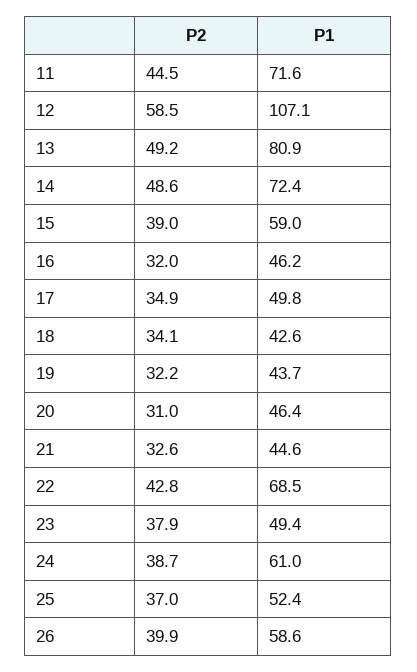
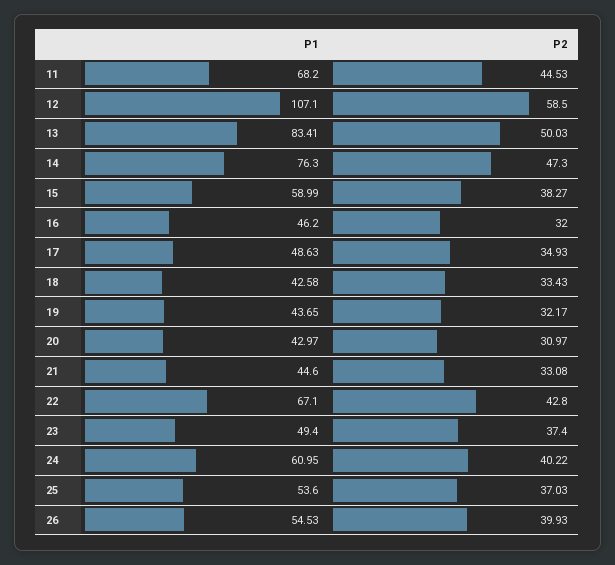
  {
    "P2": {
      "11": 44.53,
      "12": 58.5,
-     "13": 49.2,
+     "13": 50.03,
-     "14": 48.6,
+     "14": 47.3,
-     "15": 39,
+     "15": 38.27,
      "16": 32,
      "17": 34.93,
-     "18": 34.1,
+     "18": 33.43,
      "19": 32.17,
      "20": 30.97,
-     "21": 32.6,
+     "21": 33.08,
      "22": 42.8,
-     "23": 37.9,
+     "23": 37.4,
-     "24": 38.7,
+     "24": 40.22,
      "25": 37.03,
      "26": 39.93
    },
    "P1": {
-     "11": 71.6,
+     "11": 68.2,
      "12": 107.1,
-     "13": 80.9,
+     "13": 83.41,
-     "14": 72.4,
+     "14": 76.3,
      "15": 58.99,
      "16": 46.2,
-     "17": 49.8,
+     "17": 48.63,
      "18": 42.58,
      "19": 43.65,
-     "20": 46.4,
+     "20": 42.97,
      "21": 44.6,
-     "22": 68.5,
+     "22": 67.1,
      "23": 49.4,
      "24": 60.95,
-     "25": 52.4,
+     "25": 53.6,
-     "26": 58.6
+     "26": 54.53
    }
  }

